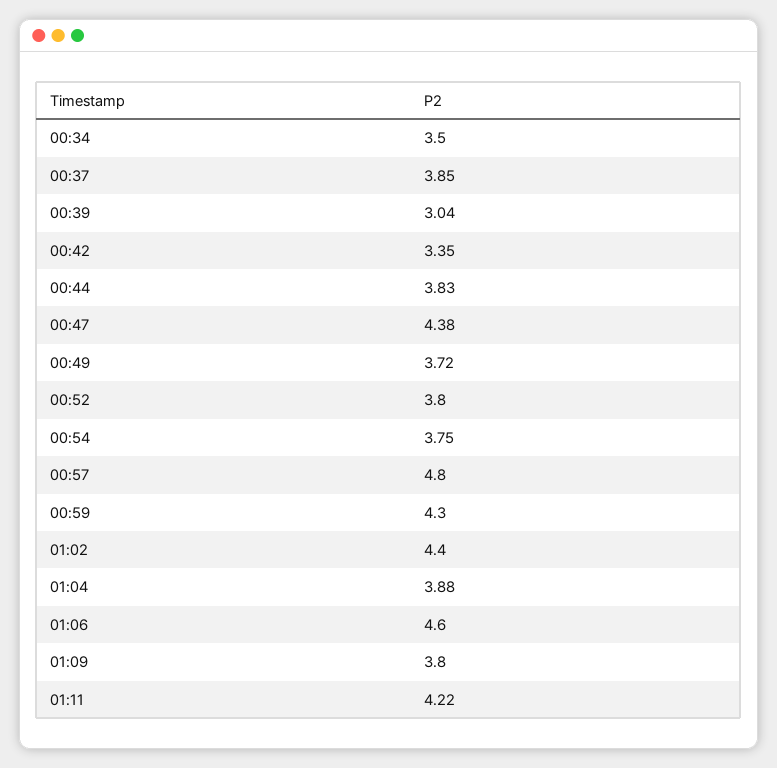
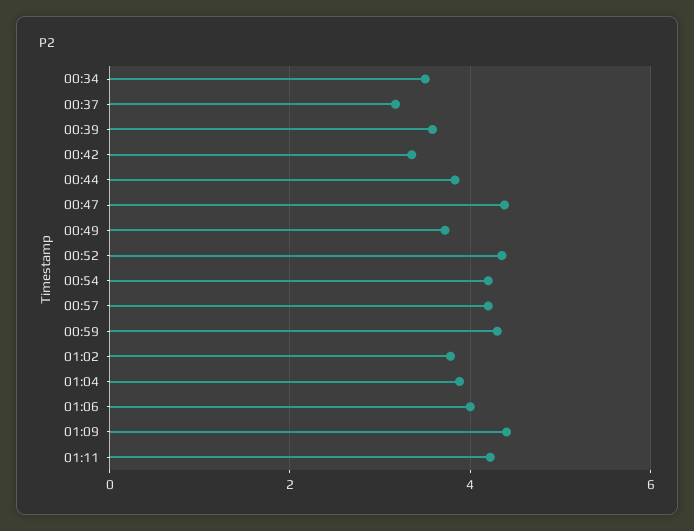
  {
    "00:34": 3.5,
-   "00:37": 3.85,
+   "00:37": 3.2,
-   "00:39": 3.04,
+   "00:39": 3.6,
    "00:42": 3.35,
    "00:44": 3.83,
    "00:47": 4.38,
    "00:49": 3.72,
-   "00:52": 3.8,
+   "00:52": 4.4,
-   "00:54": 3.75,
+   "00:54": 4.2,
-   "00:57": 4.8,
+   "00:57": 4.2,
    "00:59": 4.3,
-   "01:02": 4.4,
+   "01:02": 3.8,
    "01:04": 3.88,
-   "01:06": 4.6,
+   "01:06": 4,
-   "01:09": 3.8,
+   "01:09": 4.4,
    "01:11": 4.22
  }

